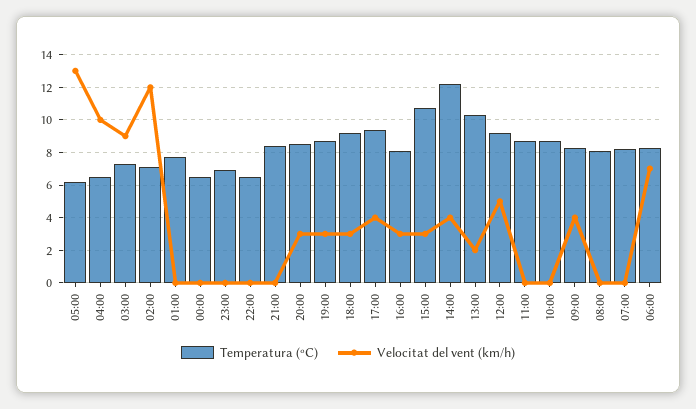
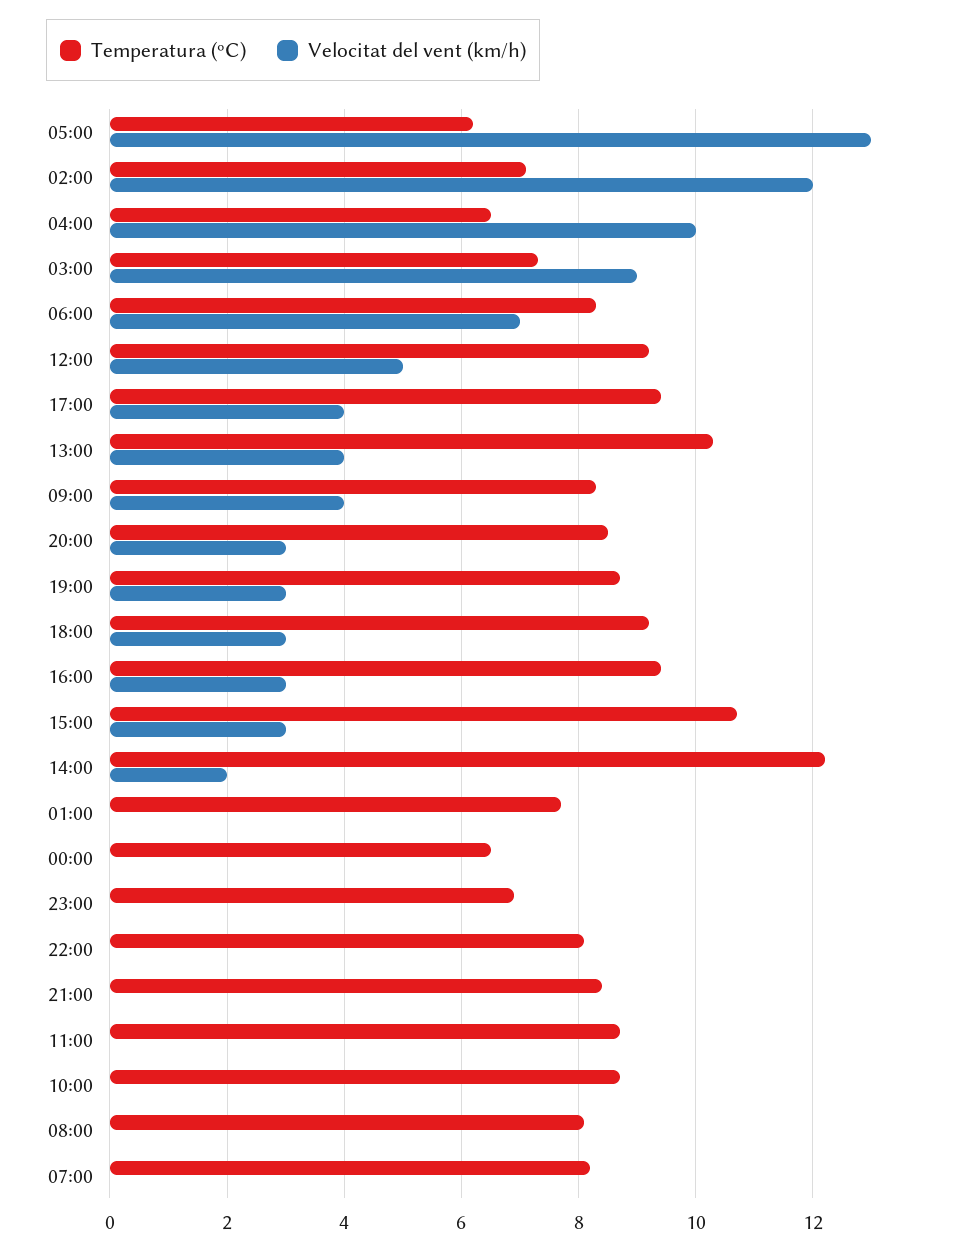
  {
    "Temperatura (ºC)": {
      "05:00": 6,
      "04:00": 6.5,
      "03:00": 7.5,
      "02:00": 7,
      "01:00": 7.5,
      "00:00": 6.5,
      "23:00": 7,
-     "22:00": 6.5,
+     "22:00": 8,
      "21:00": 8.5,
      "20:00": 8.5,
      "19:00": 8.5,
      "18:00": 9,
      "17:00": 9.5,
-     "16:00": 8,
+     "16:00": 9.5,
      "15:00": 10.5,
      "14:00": 12,
      "13:00": 10.5,
      "12:00": 9,
      "11:00": 8.5,
      "10:00": 8.5,
      "09:00": 8.5,
      "08:00": 8,
      "07:00": 8,
      "06:00": 8.5
    },
    "Velocitat del vent (km/h)": {
      "05:00": 13,
      "04:00": 10,
      "03:00": 9,
      "02:00": 12,
      "01:00": 0,
      "00:00": 0,
      "23:00": 0,
      "22:00": 0,
      "21:00": 0,
      "20:00": 3,
      "19:00": 3,
      "18:00": 3,
      "17:00": 4,
      "16:00": 3,
      "15:00": 3,
-     "14:00": 4,
+     "14:00": 2,
-     "13:00": 2,
+     "13:00": 4,
      "12:00": 5,
      "11:00": 0,
      "10:00": 0,
      "09:00": 4,
      "08:00": 0,
      "07:00": 0,
      "06:00": 7
    }
  }

